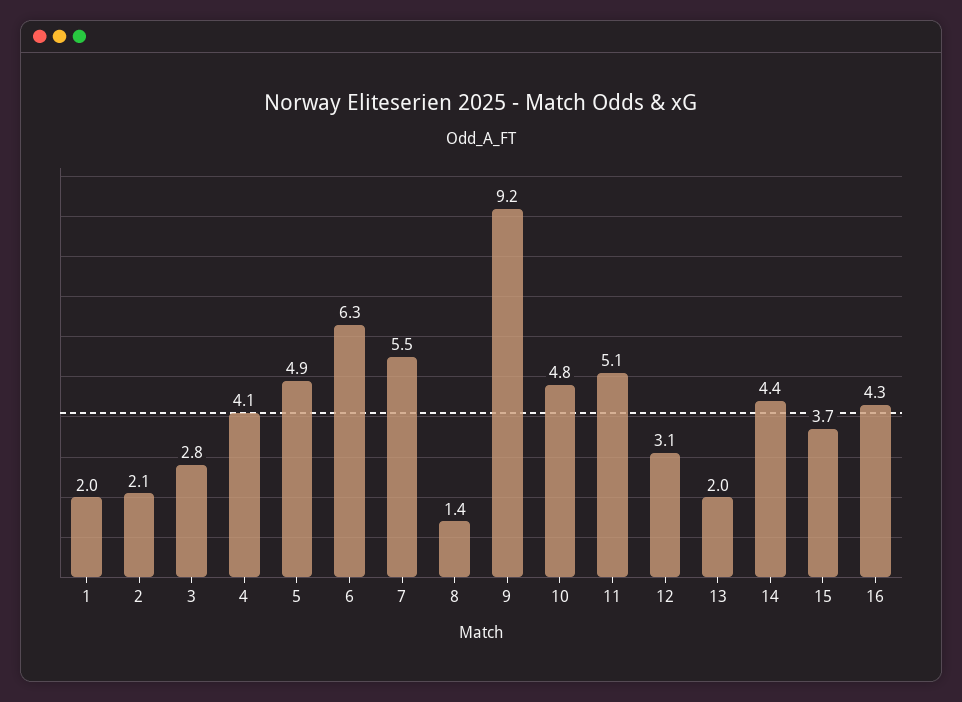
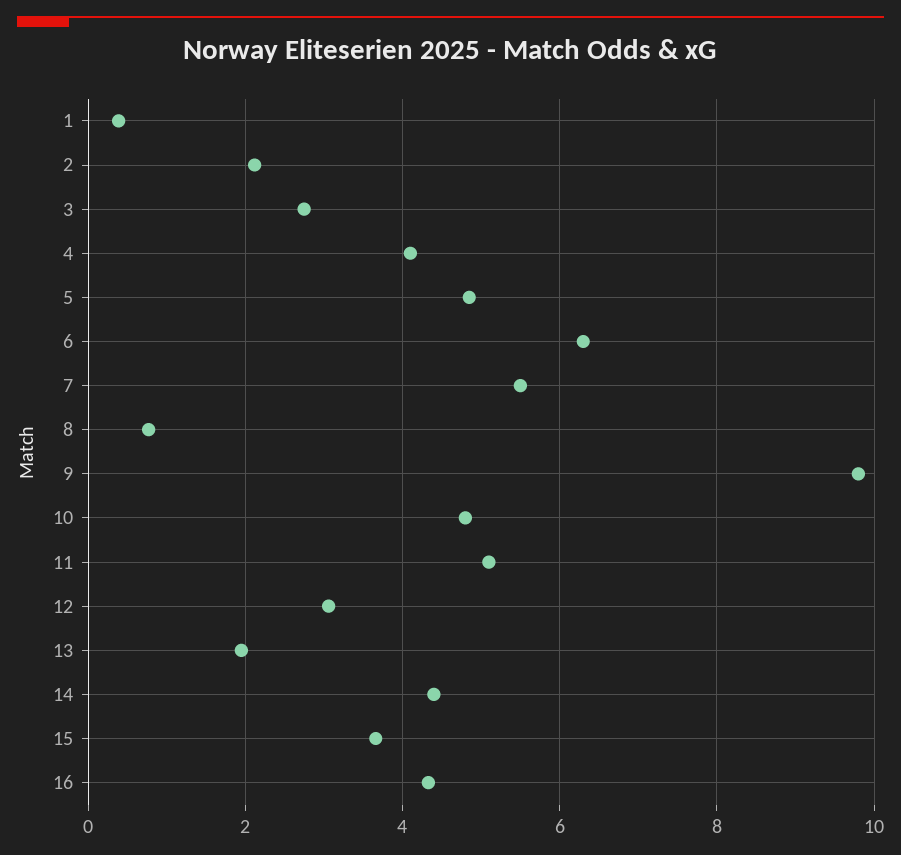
  {
-   "1": 2,
+   "1": 0.4,
    "2": 2.1,
    "3": 2.8,
    "4": 4.1,
    "5": 4.9,
    "6": 6.3,
    "7": 5.5,
-   "8": 1.4,
+   "8": 0.8,
-   "9": 9.2,
+   "9": 9.8,
    "10": 4.8,
    "11": 5.1,
    "12": 3.1,
    "13": 2,
    "14": 4.4,
    "15": 3.7,
    "16": 4.3
  }

